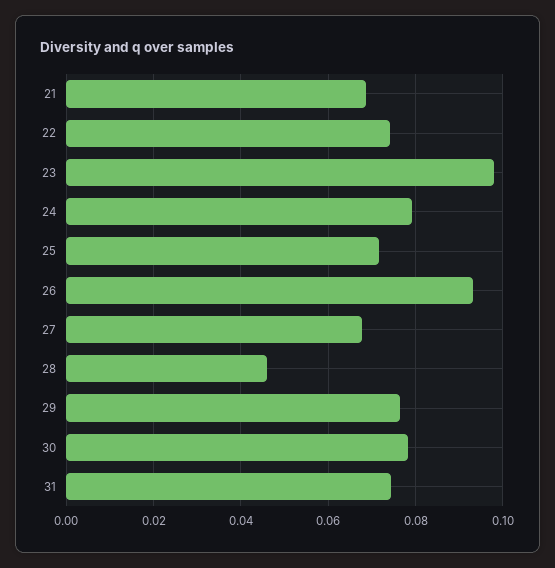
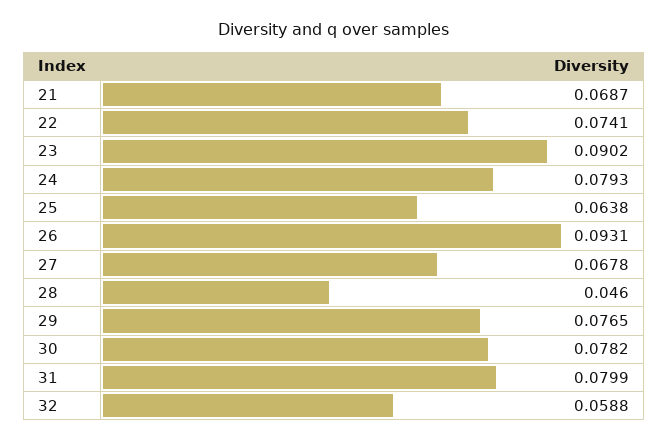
  {
    "21": 0.0687,
    "22": 0.0741,
-   "23": 0.098,
+   "23": 0.0902,
    "24": 0.0793,
-   "25": 0.072,
+   "25": 0.0638,
    "26": 0.0931,
    "27": 0.0678,
    "28": 0.046,
    "29": 0.0765,
    "30": 0.0782,
-   "31": 0.074
+   "31": 0.0799,
+   "32": 0.0588
  }

